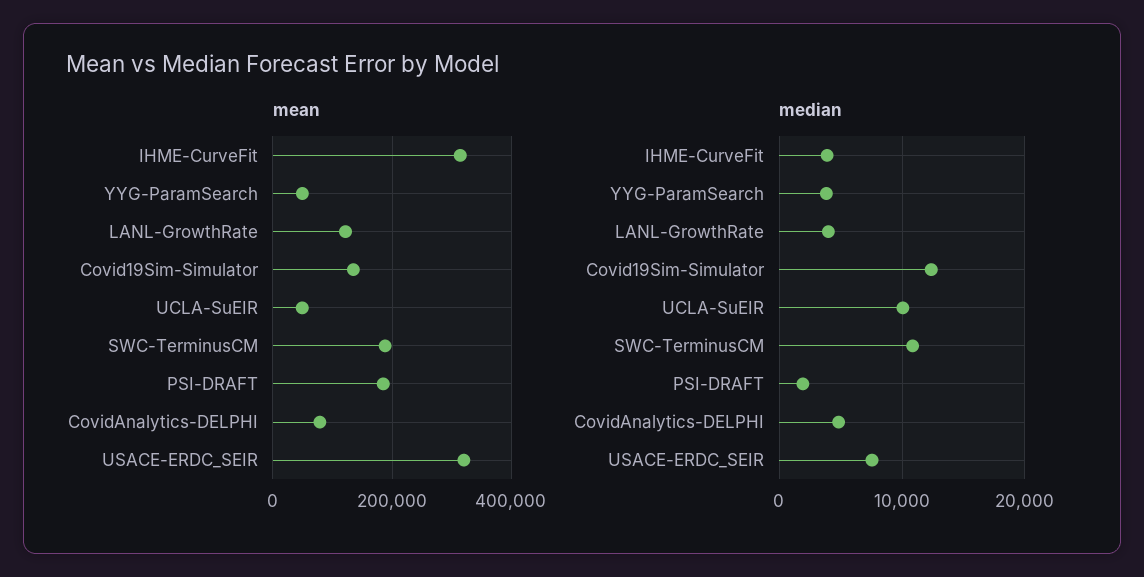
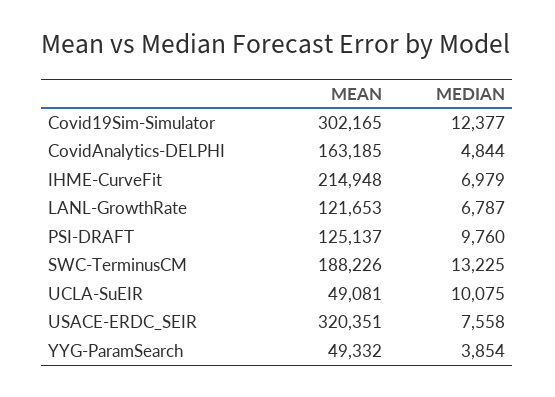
  {
    "mean": {
-     "IHME-CurveFit": 320000,
+     "IHME-CurveFit": 214948,
      "YYG-ParamSearch": 49332,
      "LANL-GrowthRate": 121653,
-     "Covid19Sim-Simulator": 140000,
+     "Covid19Sim-Simulator": 302165,
      "UCLA-SuEIR": 49081,
      "SWC-TerminusCM": 188226,
-     "PSI-DRAFT": 180000,
+     "PSI-DRAFT": 125137,
-     "CovidAnalytics-DELPHI": 80000,
+     "CovidAnalytics-DELPHI": 163185,
      "USACE-ERDC_SEIR": 320351
    },
    "median": {
-     "IHME-CurveFit": 4000,
+     "IHME-CurveFit": 6979,
      "YYG-ParamSearch": 3854,
-     "LANL-GrowthRate": 4000,
+     "LANL-GrowthRate": 6787,
      "Covid19Sim-Simulator": 12377,
      "UCLA-SuEIR": 10075,
-     "SWC-TerminusCM": 11000,
+     "SWC-TerminusCM": 13225,
-     "PSI-DRAFT": 2000,
+     "PSI-DRAFT": 9760,
      "CovidAnalytics-DELPHI": 4844,
      "USACE-ERDC_SEIR": 7558
    }
  }

